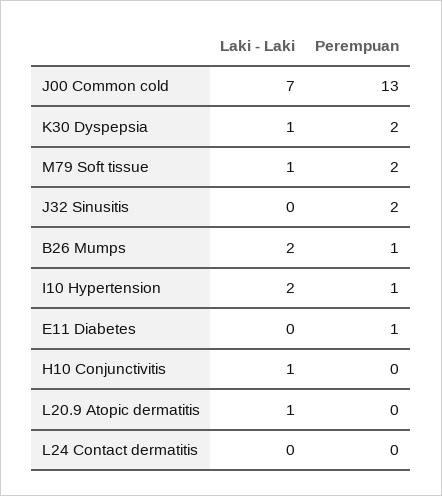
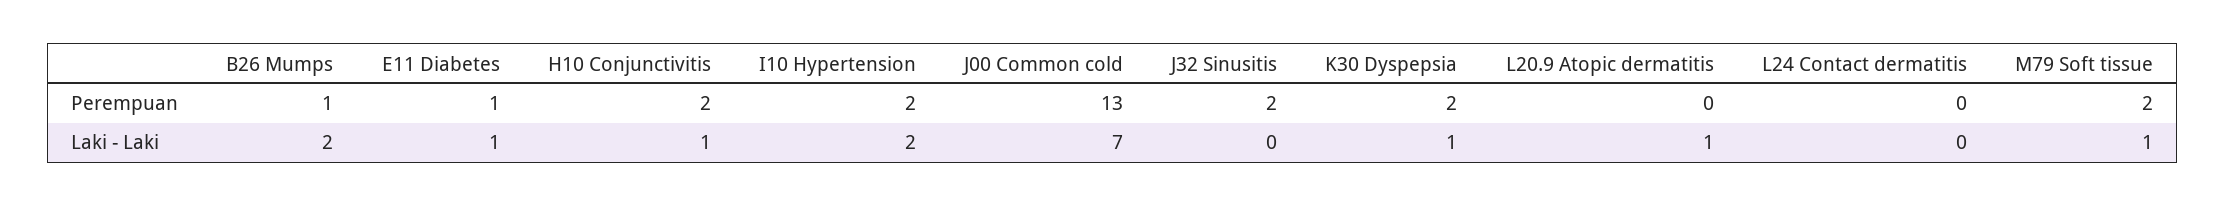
  {
    "Laki - Laki": {
      "J00 Common cold": 7,
      "K30 Dyspepsia": 1,
      "M79 Soft tissue": 1,
      "J32 Sinusitis": 0,
      "B26 Mumps": 2,
      "I10 Hypertension": 2,
-     "E11 Diabetes": 0,
+     "E11 Diabetes": 1,
      "H10 Conjunctivitis": 1,
      "L20.9 Atopic dermatitis": 1,
      "L24 Contact dermatitis": 0
    },
    "Perempuan": {
      "J00 Common cold": 13,
      "K30 Dyspepsia": 2,
      "M79 Soft tissue": 2,
      "J32 Sinusitis": 2,
      "B26 Mumps": 1,
-     "I10 Hypertension": 1,
+     "I10 Hypertension": 2,
      "E11 Diabetes": 1,
-     "H10 Conjunctivitis": 0,
+     "H10 Conjunctivitis": 2,
      "L20.9 Atopic dermatitis": 0,
      "L24 Contact dermatitis": 0
    }
  }

